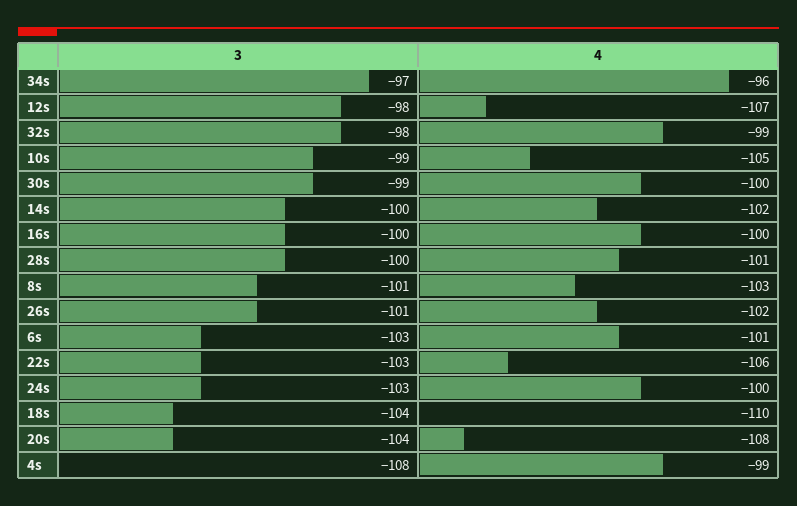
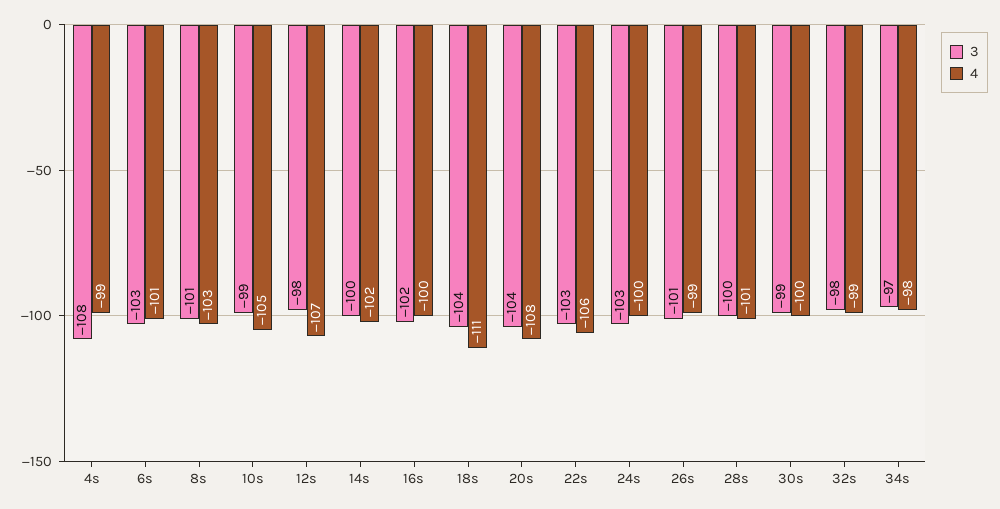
  {
    "3": {
      "34s": -97,
      "12s": -98,
      "32s": -98,
      "10s": -99,
      "30s": -99,
      "14s": -100,
-     "16s": -100,
+     "16s": -102,
      "28s": -100,
      "8s": -101,
      "26s": -101,
      "6s": -103,
      "22s": -103,
      "24s": -103,
      "18s": -104,
      "20s": -104,
      "4s": -108
    },
    "4": {
-     "34s": -96,
+     "34s": -98,
      "12s": -107,
      "32s": -99,
      "10s": -105,
      "30s": -100,
      "14s": -102,
      "16s": -100,
      "28s": -101,
      "8s": -103,
-     "26s": -102,
+     "26s": -99,
      "6s": -101,
      "22s": -106,
      "24s": -100,
-     "18s": -110,
+     "18s": -111,
      "20s": -108,
      "4s": -99
    }
  }

